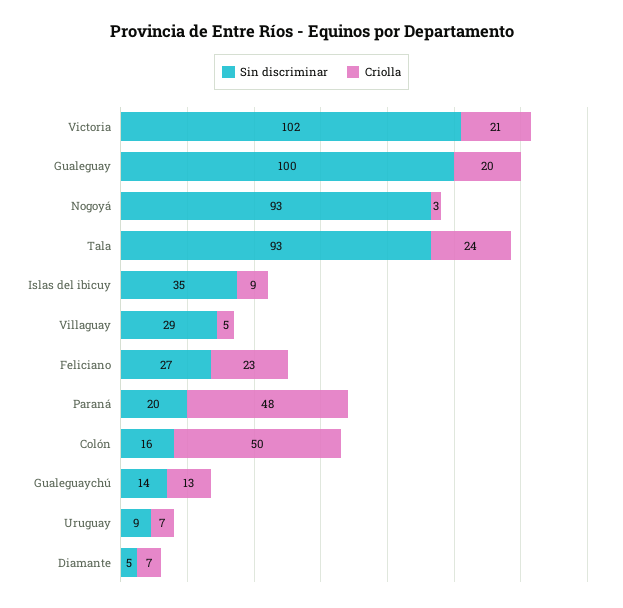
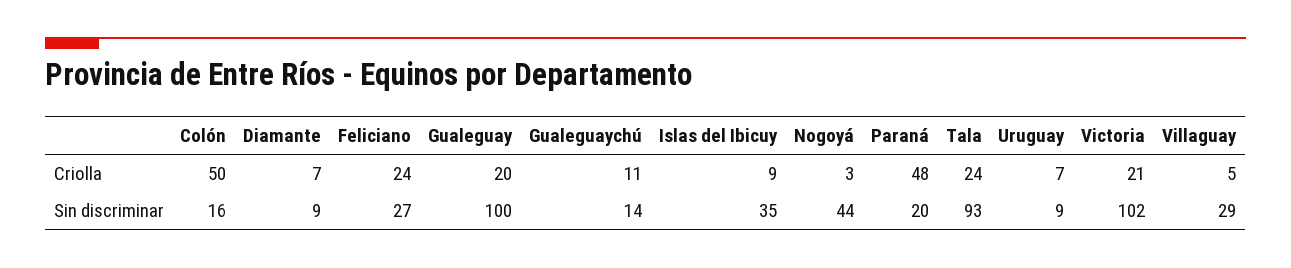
  {
    "Sin discriminar": {
      "Victoria": 102,
      "Gualeguay": 100,
-     "Nogoyá": 93,
+     "Nogoyá": 44,
      "Tala": 93,
      "Islas del ibicuy": 35,
      "Villaguay": 29,
      "Feliciano": 27,
      "Paraná": 20,
      "Colón": 16,
      "Gualeguaychú": 14,
      "Uruguay": 9,
-     "Diamante": 5
+     "Diamante": 9
    },
    "Criolla": {
      "Victoria": 21,
      "Gualeguay": 20,
      "Nogoyá": 3,
      "Tala": 24,
      "Islas del ibicuy": 9,
      "Villaguay": 5,
-     "Feliciano": 23,
+     "Feliciano": 24,
      "Paraná": 48,
      "Colón": 50,
-     "Gualeguaychú": 13,
+     "Gualeguaychú": 11,
      "Uruguay": 7,
      "Diamante": 7
    }
  }

